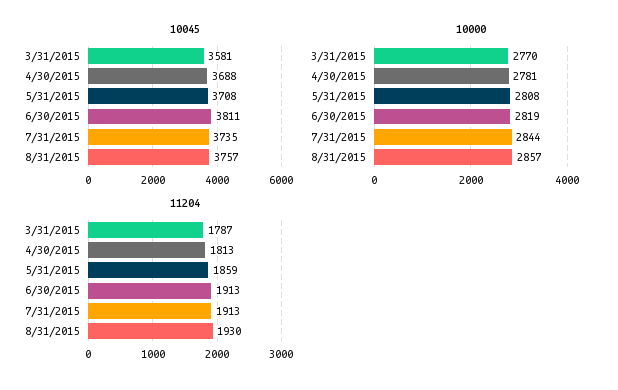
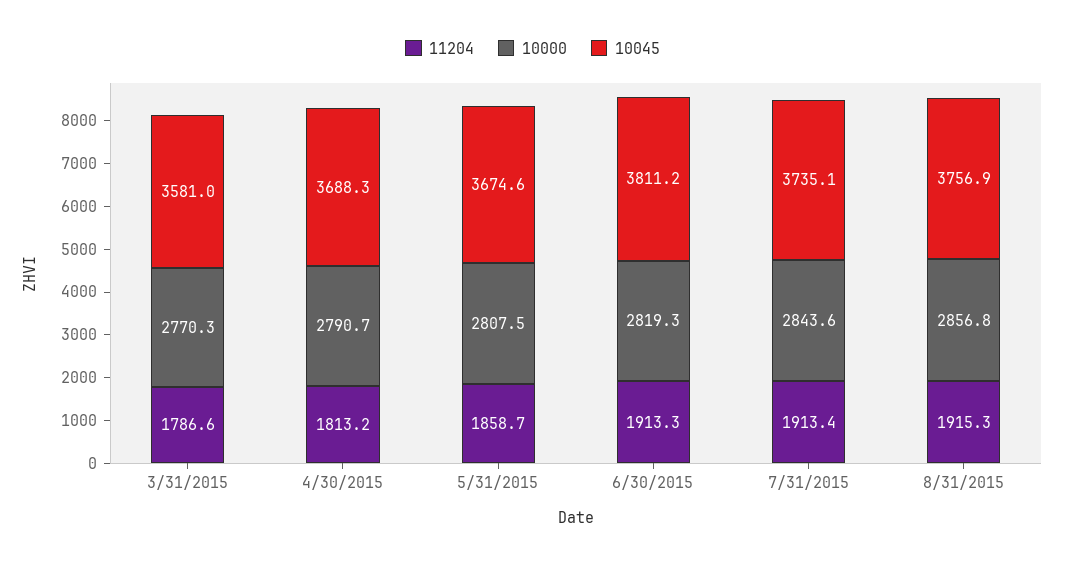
  {
    "10045": {
      "3/31/2015": 3581,
      "4/30/2015": 3688.3,
-     "5/31/2015": 3708,
+     "5/31/2015": 3674.6,
      "6/30/2015": 3811.2,
      "7/31/2015": 3735.1,
      "8/31/2015": 3756.9
    },
    "10000": {
      "3/31/2015": 2770.3,
-     "4/30/2015": 2781,
+     "4/30/2015": 2790.7,
      "5/31/2015": 2807.5,
      "6/30/2015": 2819.3,
      "7/31/2015": 2843.6,
      "8/31/2015": 2856.8
    },
    "11204": {
      "3/31/2015": 1786.6,
      "4/30/2015": 1813.2,
      "5/31/2015": 1858.7,
      "6/30/2015": 1913.3,
      "7/31/2015": 1913.4,
-     "8/31/2015": 1930
+     "8/31/2015": 1915.3
    }
  }

